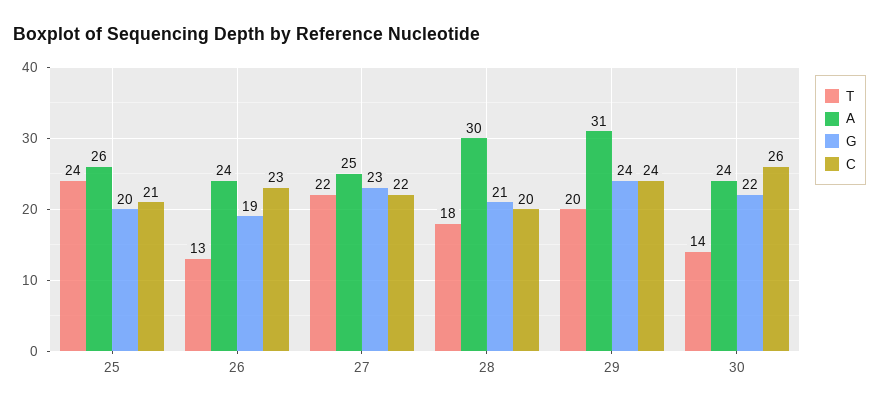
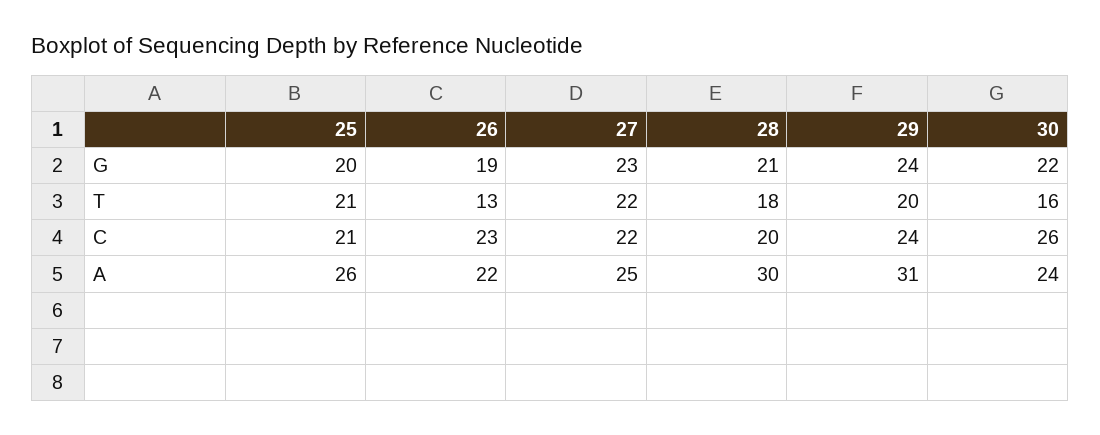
  {
    "T": {
-     "25": 24,
+     "25": 21,
      "26": 13,
      "27": 22,
      "28": 18,
      "29": 20,
-     "30": 14
+     "30": 16
    },
    "A": {
      "25": 26,
-     "26": 24,
+     "26": 22,
      "27": 25,
      "28": 30,
      "29": 31,
      "30": 24
    },
    "G": {
      "25": 20,
      "26": 19,
      "27": 23,
      "28": 21,
      "29": 24,
      "30": 22
    },
    "C": {
      "25": 21,
      "26": 23,
      "27": 22,
      "28": 20,
      "29": 24,
      "30": 26
    }
  }

